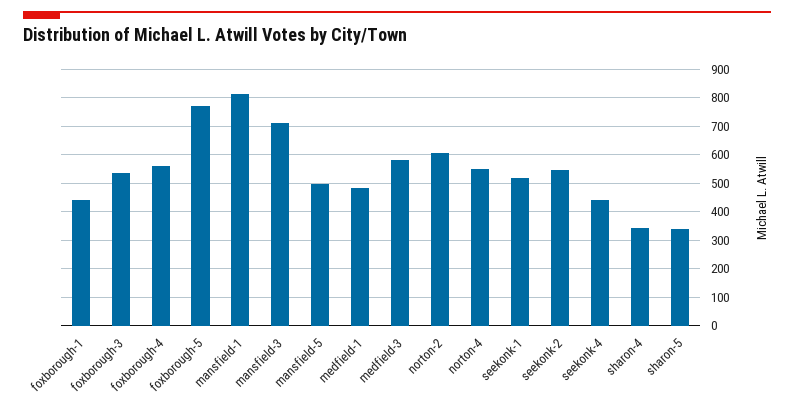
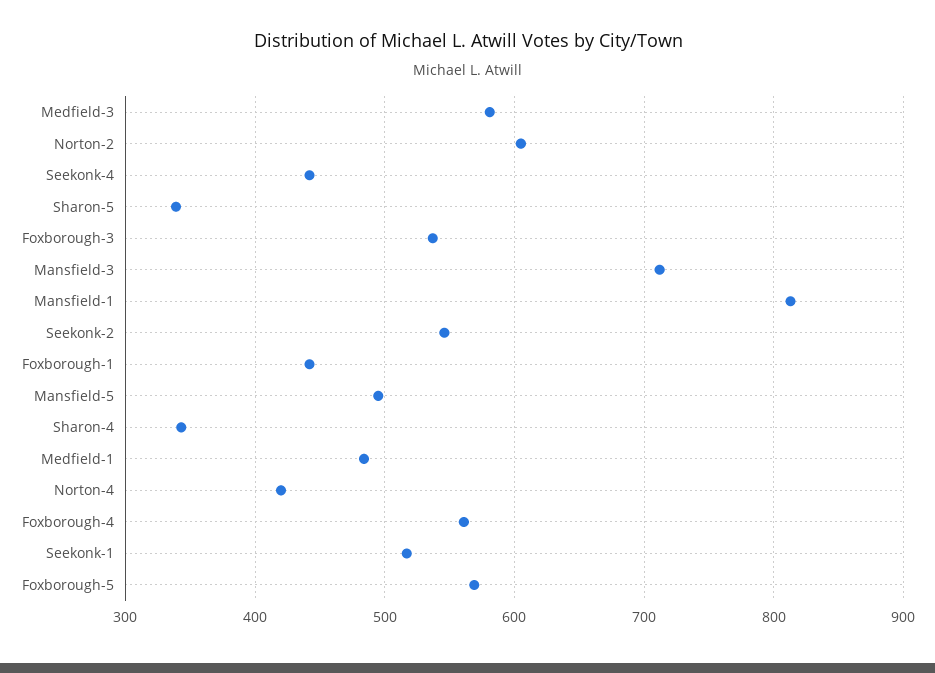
  {
    "foxborough-1": 440,
    "foxborough-3": 540,
    "foxborough-4": 560,
-   "foxborough-5": 775,
+   "foxborough-5": 570,
    "mansfield-1": 810,
    "mansfield-3": 710,
    "mansfield-5": 500,
    "medfield-1": 480,
    "medfield-3": 580,
    "norton-2": 610,
-   "norton-4": 550,
+   "norton-4": 420,
    "seekonk-1": 520,
    "seekonk-2": 550,
    "seekonk-4": 440,
    "sharon-4": 340,
    "sharon-5": 340
  }

